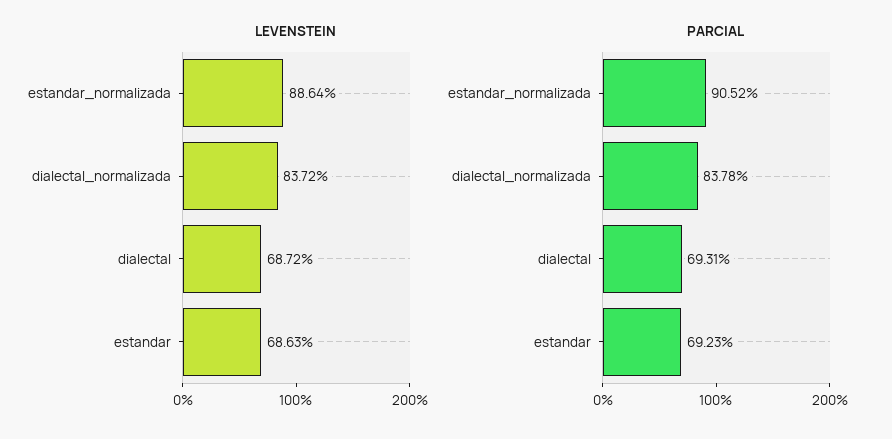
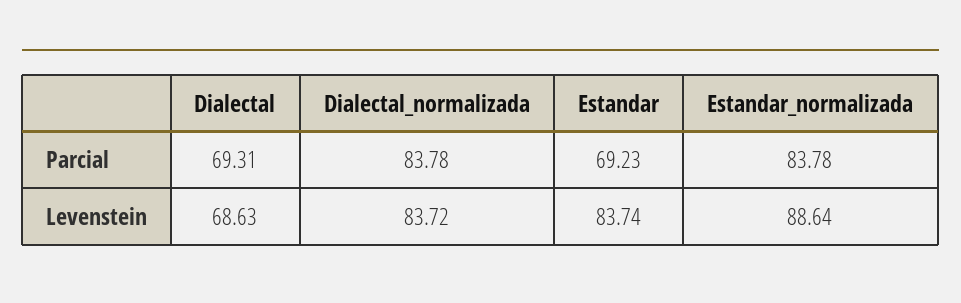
  {
    "LEVENSTEIN": {
      "estandar_normalizada": 88.64,
      "dialectal_normalizada": 83.72,
-     "dialectal": 68.72,
+     "dialectal": 68.63,
-     "estandar": 68.63
+     "estandar": 83.74
    },
    "PARCIAL": {
-     "estandar_normalizada": 90.52,
+     "estandar_normalizada": 83.78,
      "dialectal_normalizada": 83.78,
      "dialectal": 69.31,
      "estandar": 69.23
    }
  }

